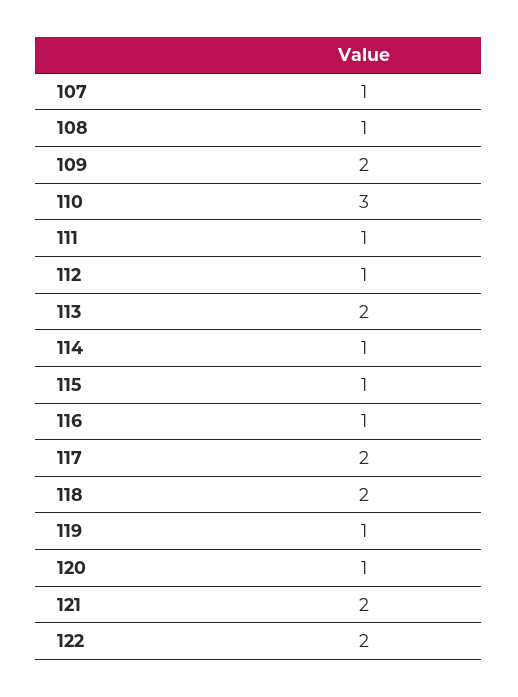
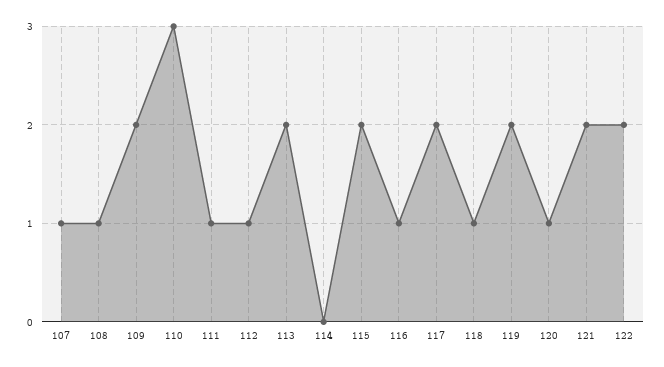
  {
    "107": 1,
    "108": 1,
    "109": 2,
    "110": 3,
    "111": 1,
    "112": 1,
    "113": 2,
-   "114": 1,
+   "114": 0,
-   "115": 1,
+   "115": 2,
    "116": 1,
    "117": 2,
-   "118": 2,
+   "118": 1,
-   "119": 1,
+   "119": 2,
    "120": 1,
    "121": 2,
    "122": 2
  }

